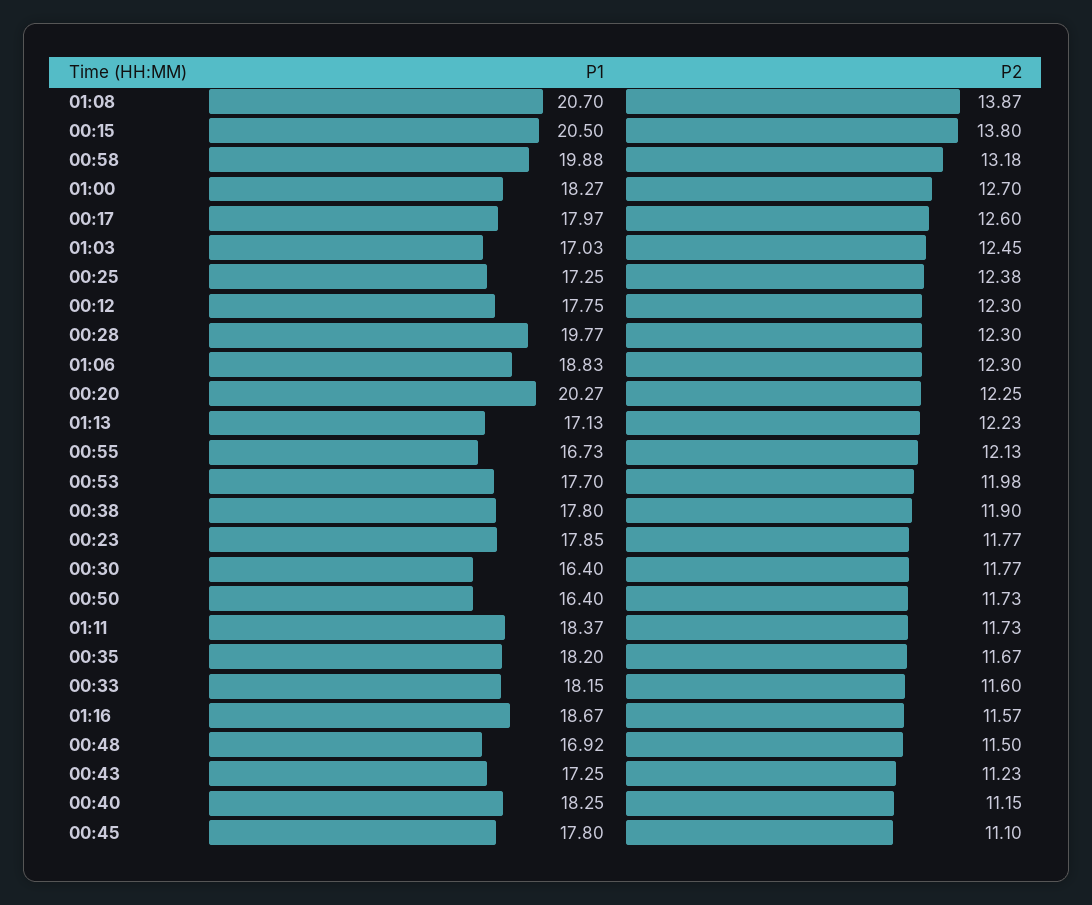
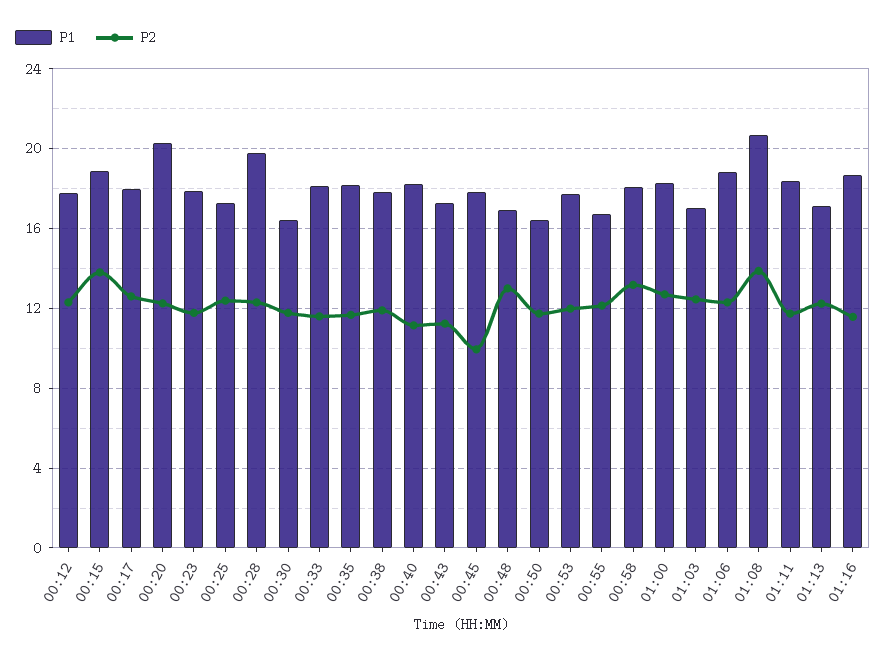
  {
    "P1": {
      "01:08": 20.7,
-     "00:15": 20.5,
+     "00:15": 19,
-     "00:58": 19.88,
+     "00:58": 18,
      "01:00": 18.27,
      "00:17": 17.97,
      "01:03": 17.03,
      "00:25": 17.25,
      "00:12": 17.75,
      "00:28": 19.77,
      "01:06": 18.83,
      "00:20": 20.27,
      "01:13": 17.13,
      "00:55": 16.73,
      "00:53": 17.7,
      "00:38": 17.8,
      "00:23": 17.85,
      "00:30": 16.4,
      "00:50": 16.4,
      "01:11": 18.37,
      "00:35": 18.2,
      "00:33": 18.15,
      "01:16": 18.67,
      "00:48": 16.92,
      "00:43": 17.25,
      "00:40": 18.25,
      "00:45": 17.8
    },
    "P2": {
      "01:08": 13.87,
      "00:15": 13.8,
      "00:58": 13.18,
      "01:00": 12.7,
      "00:17": 12.6,
      "01:03": 12.45,
      "00:25": 12.38,
      "00:12": 12.3,
      "00:28": 12.3,
      "01:06": 12.3,
      "00:20": 12.25,
      "01:13": 12.23,
      "00:55": 12.13,
      "00:53": 11.98,
      "00:38": 11.9,
      "00:23": 11.77,
      "00:30": 11.77,
      "00:50": 11.73,
      "01:11": 11.73,
      "00:35": 11.67,
      "00:33": 11.6,
      "01:16": 11.57,
-     "00:48": 11.5,
+     "00:48": 13,
      "00:43": 11.23,
      "00:40": 11.15,
-     "00:45": 11.1
+     "00:45": 10
    }
  }

